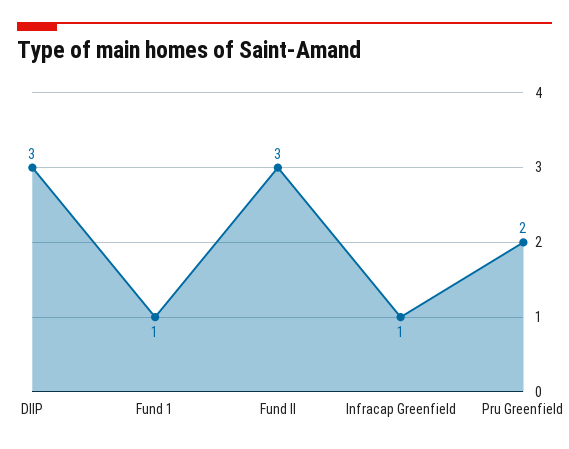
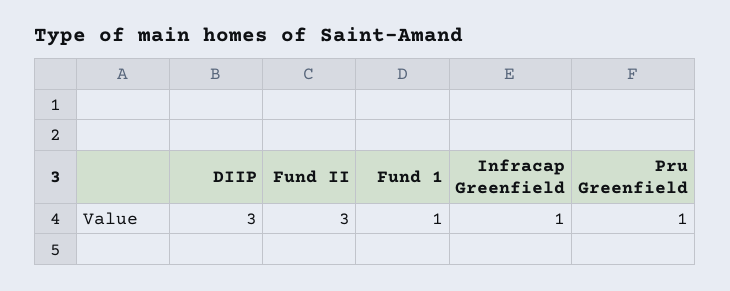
  {
    "DIIP": 3,
    "Fund 1": 1,
    "Fund II": 3,
    "Infracap Greenfield": 1,
-   "Pru Greenfield": 2
+   "Pru Greenfield": 1
  }

